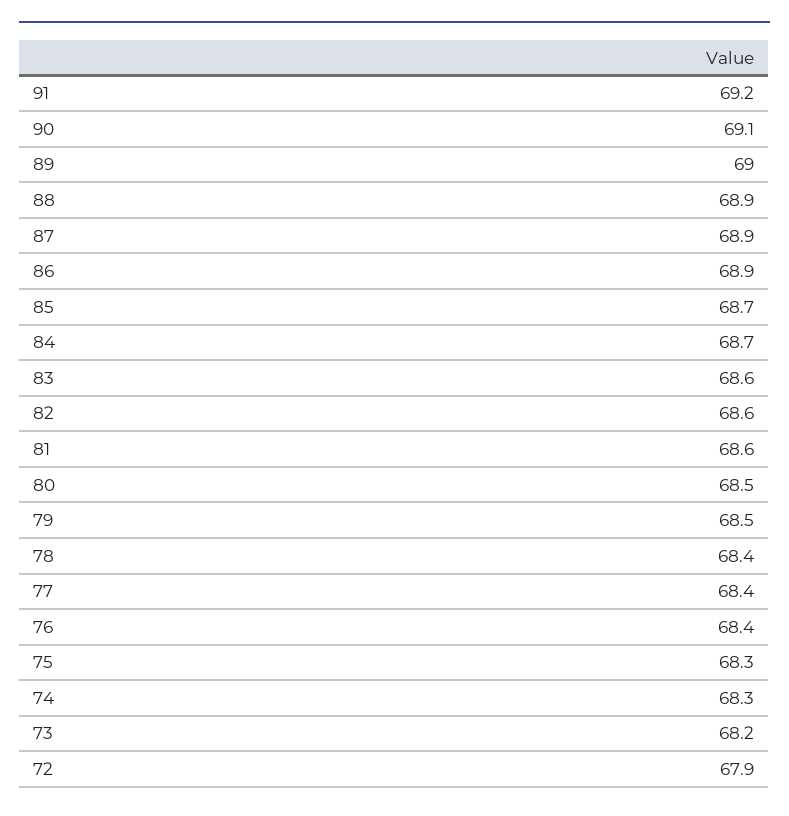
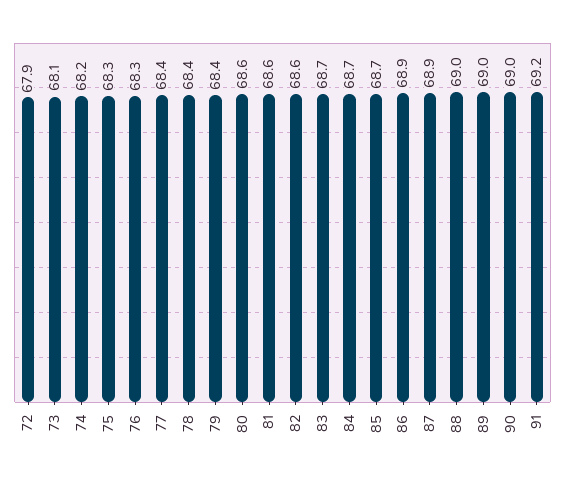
  {
    "91": 69.2,
-   "90": 69.1,
+   "90": 69,
    "89": 69,
-   "88": 68.9,
+   "88": 69,
    "87": 68.9,
    "86": 68.9,
    "85": 68.7,
    "84": 68.7,
-   "83": 68.6,
+   "83": 68.7,
    "82": 68.6,
    "81": 68.6,
-   "80": 68.5,
+   "80": 68.6,
-   "79": 68.5,
+   "79": 68.4,
    "78": 68.4,
    "77": 68.4,
-   "76": 68.4,
+   "76": 68.3,
    "75": 68.3,
-   "74": 68.3,
+   "74": 68.2,
-   "73": 68.2,
+   "73": 68.1,
    "72": 67.9
  }

